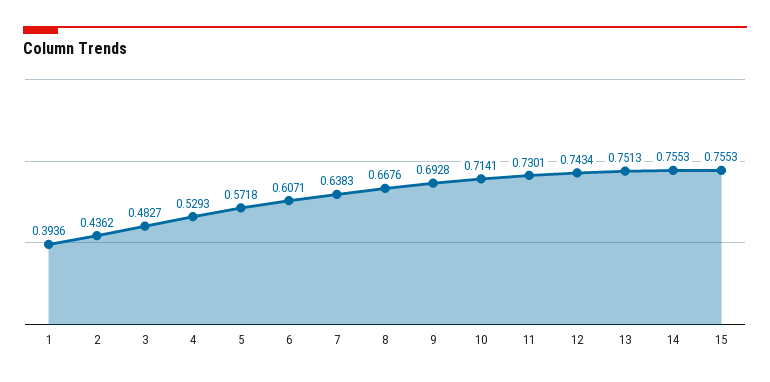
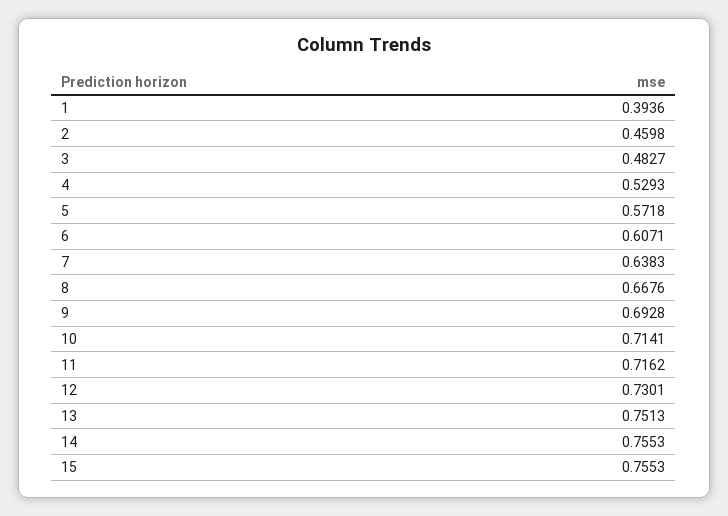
  {
    "1": 0.3936,
-   "2": 0.4362,
+   "2": 0.4598,
    "3": 0.4827,
    "4": 0.5293,
    "5": 0.5718,
    "6": 0.6071,
    "7": 0.6383,
    "8": 0.6676,
    "9": 0.6928,
    "10": 0.7141,
-   "11": 0.7301,
+   "11": 0.7162,
-   "12": 0.7434,
+   "12": 0.7301,
    "13": 0.7513,
    "14": 0.7553,
    "15": 0.7553
  }

